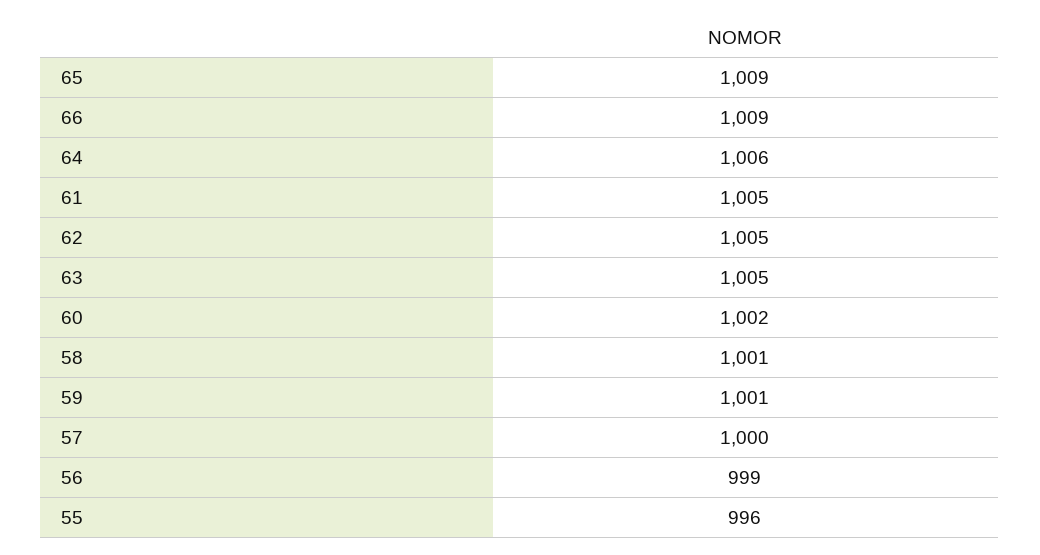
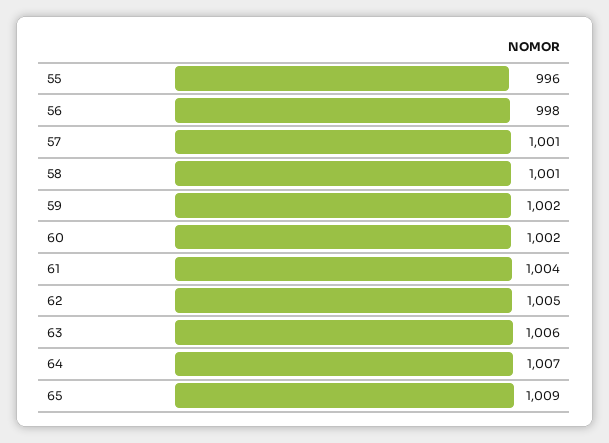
  {
    "65": 1009,
-   "66": 1009,
-   "64": 1006,
+   "64": 1007,
-   "61": 1005,
+   "61": 1004,
    "62": 1005,
-   "63": 1005,
+   "63": 1006,
    "60": 1002,
    "58": 1001,
-   "59": 1001,
+   "59": 1002,
-   "57": 1000,
+   "57": 1001,
-   "56": 999,
+   "56": 998,
    "55": 996
  }

